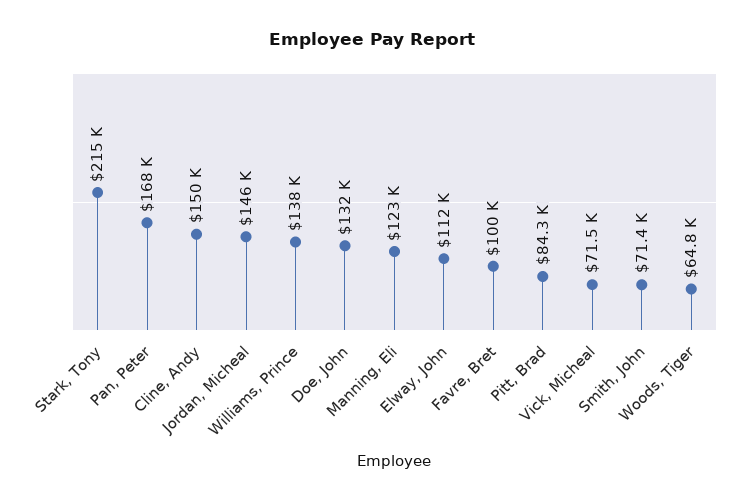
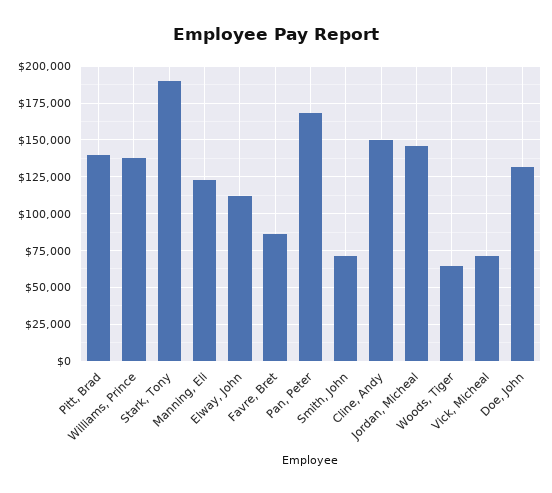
  {
-   "Stark, Tony": 215000,
+   "Stark, Tony": 190000,
    "Pan, Peter": 168000,
    "Cline, Andy": 150000,
    "Jordan, Micheal": 146000,
    "Williams, Prince": 138000,
    "Doe, John": 132000,
    "Manning, Eli": 123000,
    "Elway, John": 112000,
-   "Favre, Bret": 100000,
+   "Favre, Bret": 85000,
-   "Pitt, Brad": 84300,
+   "Pitt, Brad": 140000,
    "Vick, Micheal": 71500,
    "Smith, John": 71400,
    "Woods, Tiger": 64800
  }

